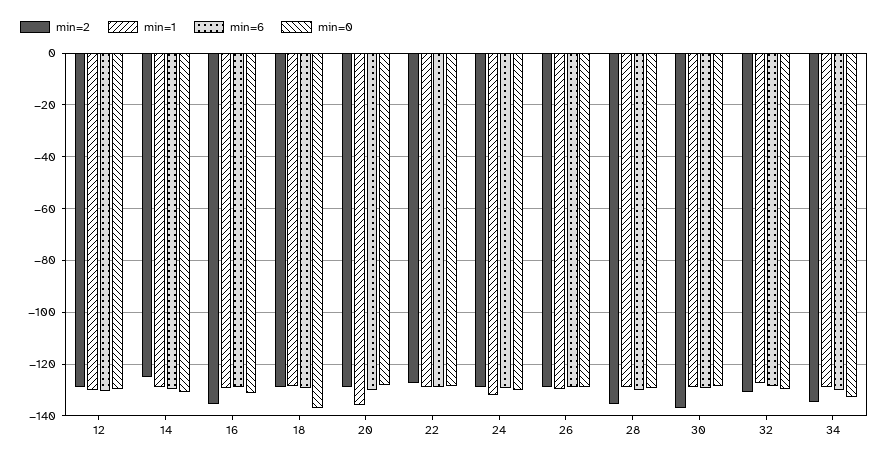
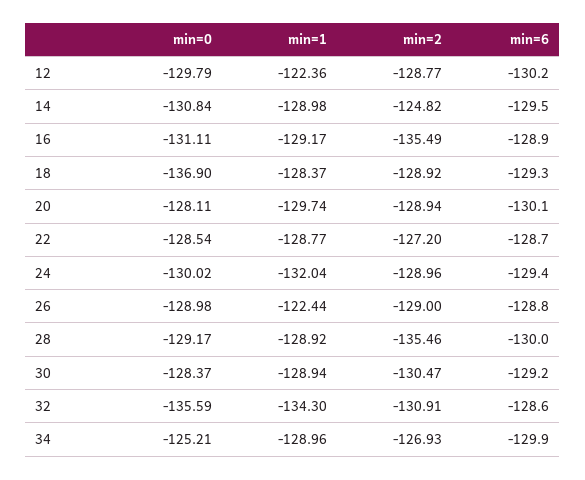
  {
    "min=2": {
      "12": -128.77,
      "14": -124.82,
      "16": -135.49,
      "18": -128.92,
      "20": -128.94,
      "22": -127.2,
      "24": -128.96,
      "26": -129,
      "28": -135.46,
-     "30": -137.5,
+     "30": -130.47,
      "32": -130.91,
-     "34": -135
+     "34": -126.93
    },
    "min=1": {
-     "12": -130,
+     "12": -122.36,
      "14": -128.98,
      "16": -129.17,
      "18": -128.37,
-     "20": -135,
+     "20": -129.74,
      "22": -128.77,
      "24": -132.04,
-     "26": -130,
+     "26": -122.44,
      "28": -128.92,
      "30": -128.94,
-     "32": -127.5,
+     "32": -134.3,
      "34": -128.96
    },
    "min=6": {
      "12": -130.2,
      "14": -129.5,
      "16": -128.9,
      "18": -129.3,
      "20": -130.1,
      "22": -128.7,
      "24": -129.4,
      "26": -128.8,
      "28": -130,
      "30": -129.2,
      "32": -128.6,
      "34": -129.9
    },
    "min=0": {
      "12": -129.79,
      "14": -130.84,
      "16": -131.11,
      "18": -136.9,
      "20": -128.11,
      "22": -128.54,
      "24": -130.02,
      "26": -128.98,
      "28": -129.17,
      "30": -128.37,
-     "32": -130,
+     "32": -135.59,
-     "34": -132.5
+     "34": -125.21
    }
  }

